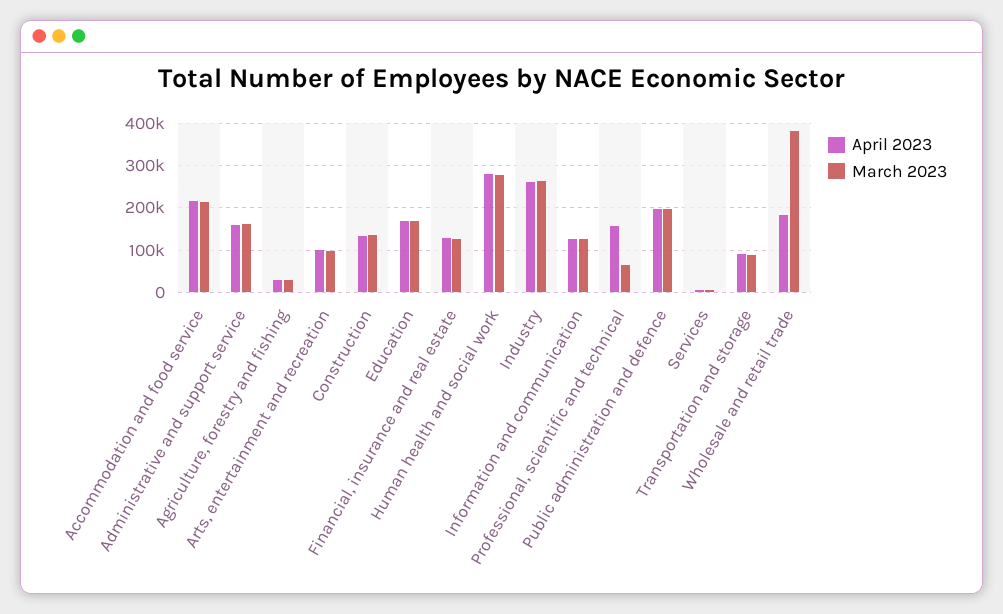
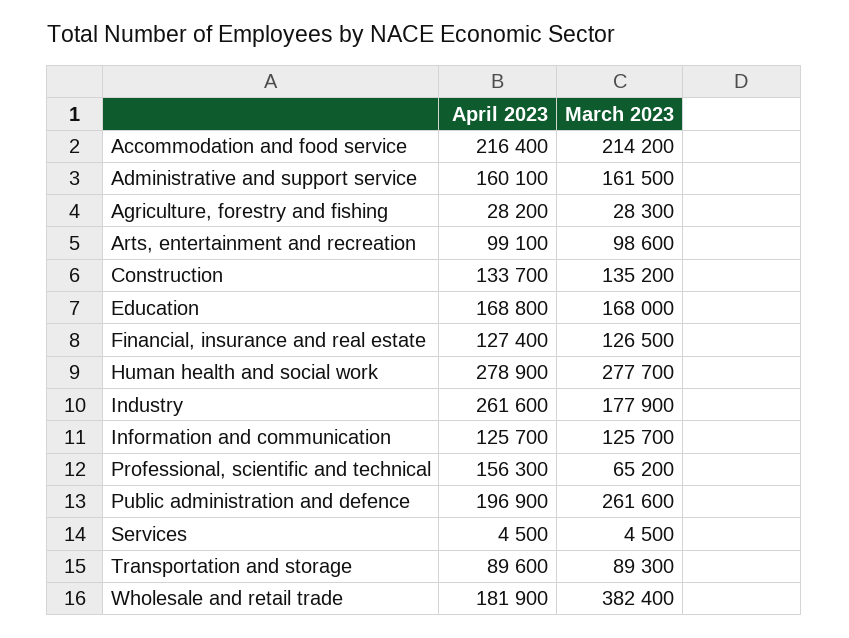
  {
    "April 2023": {
      "Accommodation and food service": 216400,
      "Administrative and support service": 160100,
      "Agriculture, forestry and fishing": 28200,
      "Arts, entertainment and recreation": 99100,
      "Construction": 133700,
      "Education": 168800,
      "Financial, insurance and real estate": 127400,
      "Human health and social work": 278900,
      "Industry": 261600,
      "Information and communication": 125700,
      "Professional, scientific and technical": 156300,
      "Public administration and defence": 196900,
      "Services": 4500,
      "Transportation and storage": 89600,
      "Wholesale and retail trade": 181900
    },
    "March 2023": {
      "Accommodation and food service": 214200,
      "Administrative and support service": 161500,
      "Agriculture, forestry and fishing": 28300,
      "Arts, entertainment and recreation": 98600,
      "Construction": 135200,
      "Education": 168000,
      "Financial, insurance and real estate": 126500,
      "Human health and social work": 277700,
-     "Industry": 260000,
+     "Industry": 177900,
      "Information and communication": 125700,
      "Professional, scientific and technical": 65200,
-     "Public administration and defence": 200000,
+     "Public administration and defence": 261600,
      "Services": 4500,
      "Transportation and storage": 89300,
      "Wholesale and retail trade": 382400
    }
  }

